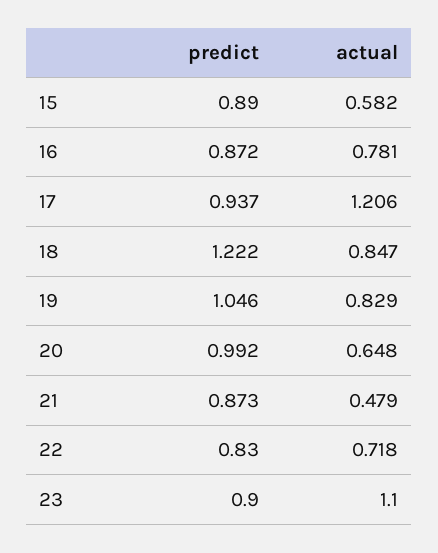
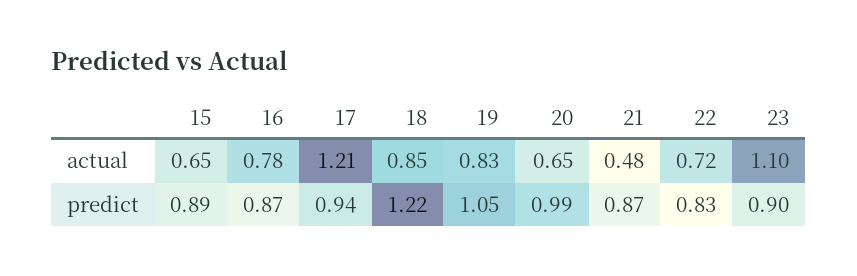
  {
    "predict": {
      "15": 0.89,
      "16": 0.872,
      "17": 0.937,
      "18": 1.222,
      "19": 1.046,
      "20": 0.992,
      "21": 0.873,
      "22": 0.83,
      "23": 0.9
    },
    "actual": {
-     "15": 0.582,
+     "15": 0.65,
      "16": 0.781,
      "17": 1.206,
      "18": 0.847,
      "19": 0.829,
      "20": 0.648,
      "21": 0.479,
      "22": 0.718,
      "23": 1.1
    }
  }

